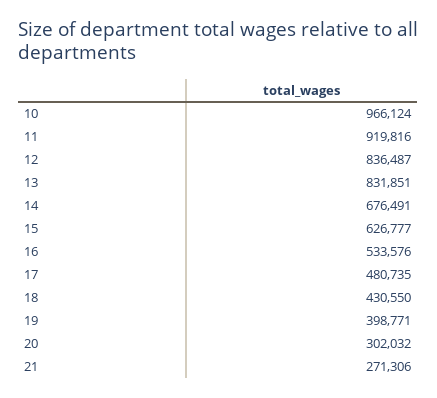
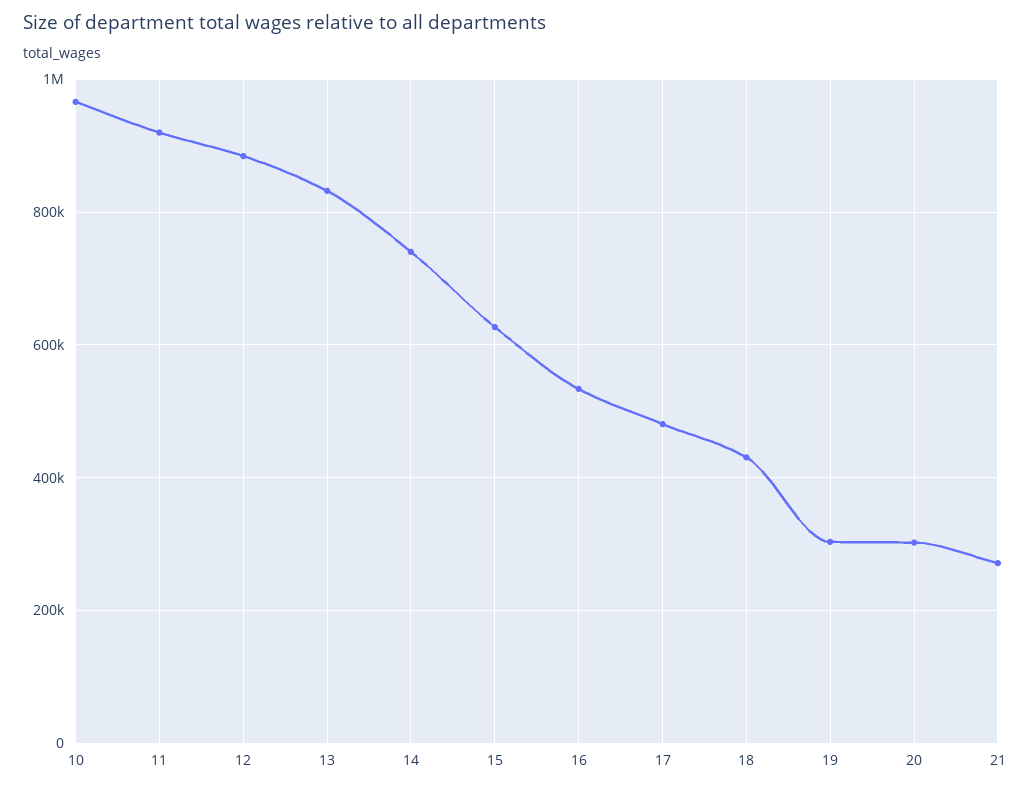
  {
    "10": 966124,
    "11": 919816,
-   "12": 836487,
+   "12": 880000,
    "13": 831851,
-   "14": 676491,
+   "14": 740000,
    "15": 626777,
    "16": 533576,
    "17": 480735,
    "18": 430550,
-   "19": 398771,
+   "19": 300000,
    "20": 302032,
    "21": 271306
  }

